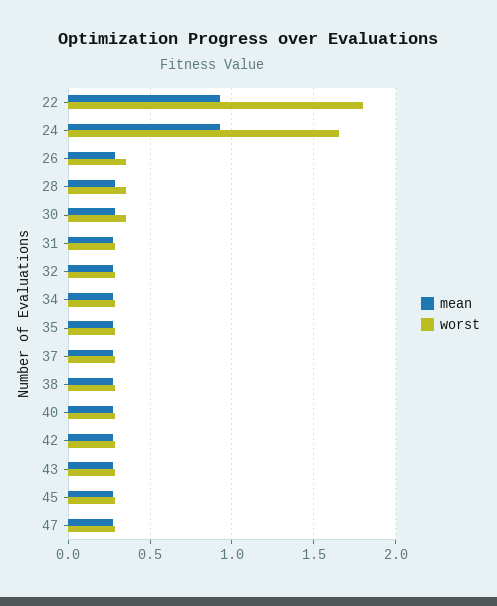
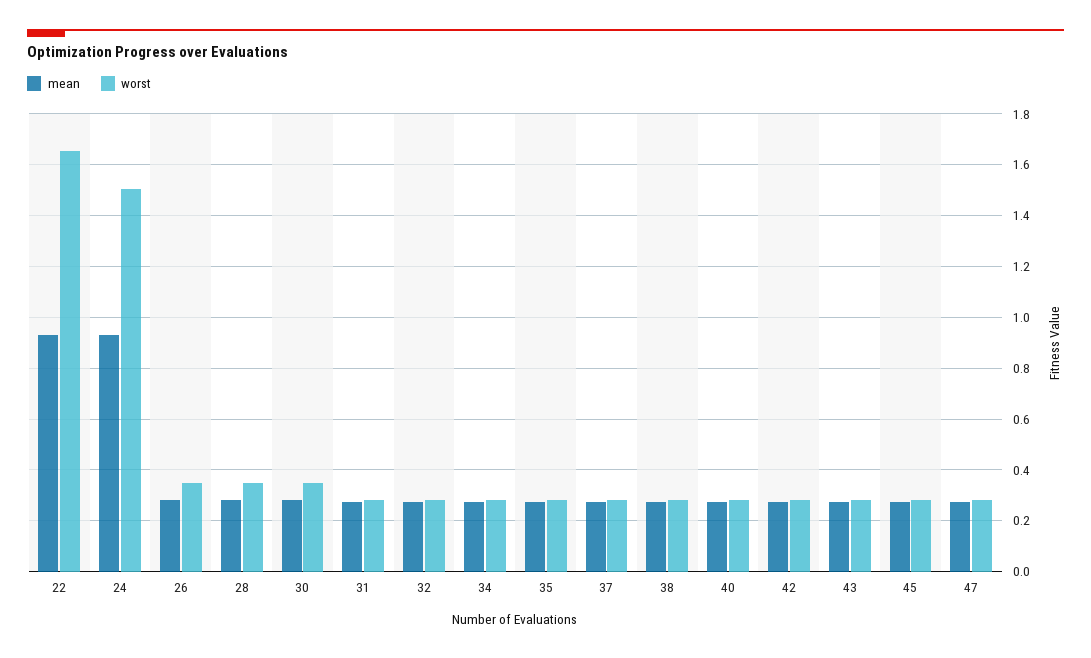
  {
    "mean": {
      "22": 0.925,
      "24": 0.925,
      "26": 0.275,
      "28": 0.275,
      "30": 0.275,
      "31": 0.275,
      "32": 0.275,
      "34": 0.275,
      "35": 0.275,
      "37": 0.275,
      "38": 0.275,
      "40": 0.275,
      "42": 0.275,
      "43": 0.275,
      "45": 0.275,
      "47": 0.275
    },
    "worst": {
-     "22": 1.8,
+     "22": 1.65,
-     "24": 1.65,
+     "24": 1.5,
      "26": 0.35,
      "28": 0.35,
      "30": 0.35,
      "31": 0.275,
      "32": 0.275,
      "34": 0.275,
      "35": 0.275,
      "37": 0.275,
      "38": 0.275,
      "40": 0.275,
      "42": 0.275,
      "43": 0.275,
      "45": 0.275,
      "47": 0.275
    }
  }

